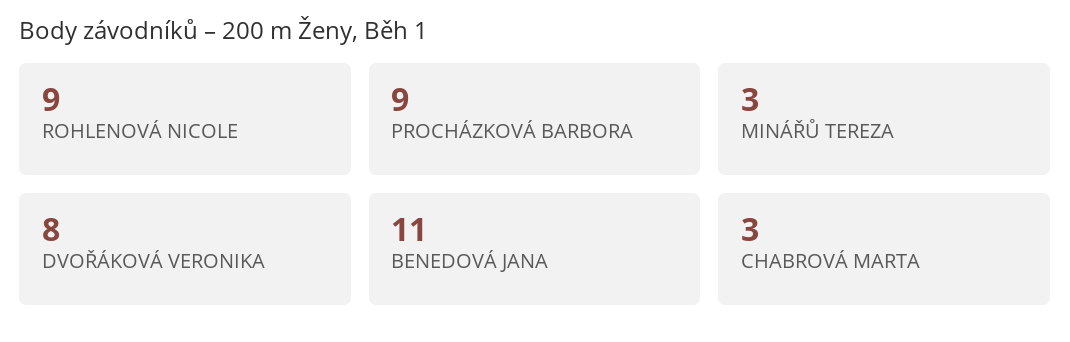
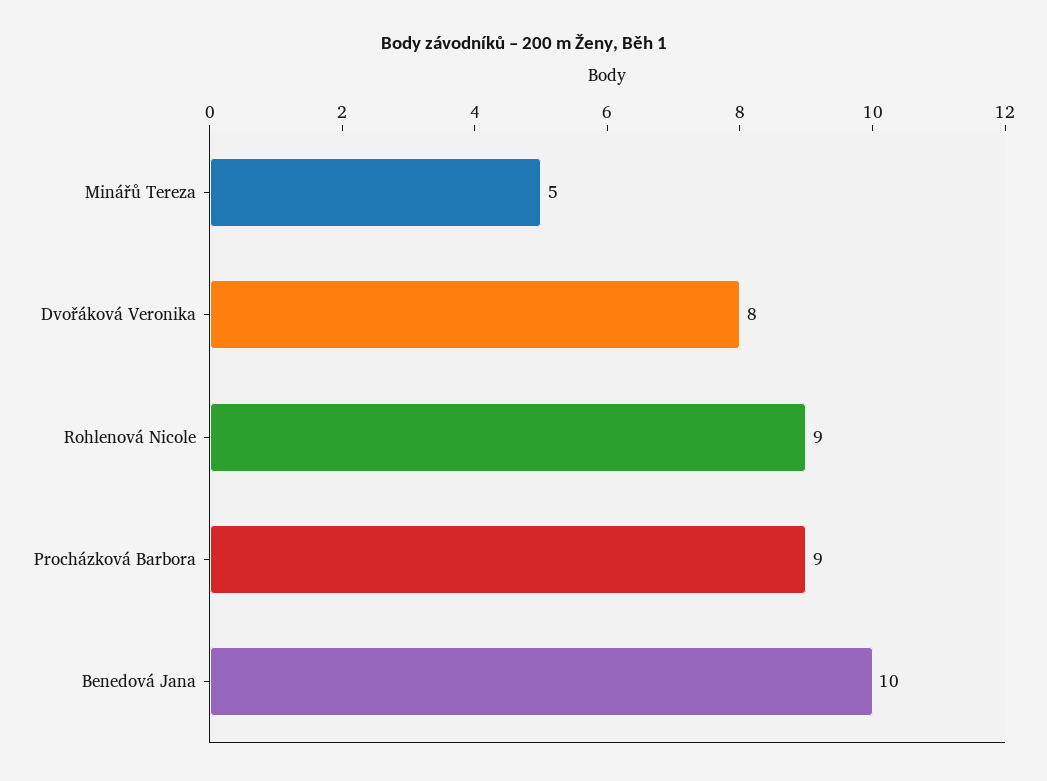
  {
    "ROHLENOVÁ NICOLE": 9,
    "PROCHÁZKOVÁ BARBORA": 9,
-   "MINÁŘŮ TEREZA": 3,
+   "MINÁŘŮ TEREZA": 5,
    "DVOŘÁKOVÁ VERONIKA": 8,
-   "BENEDOVÁ JANA": 11,
+   "BENEDOVÁ JANA": 10
-   "CHABROVÁ MARTA": 3
  }

